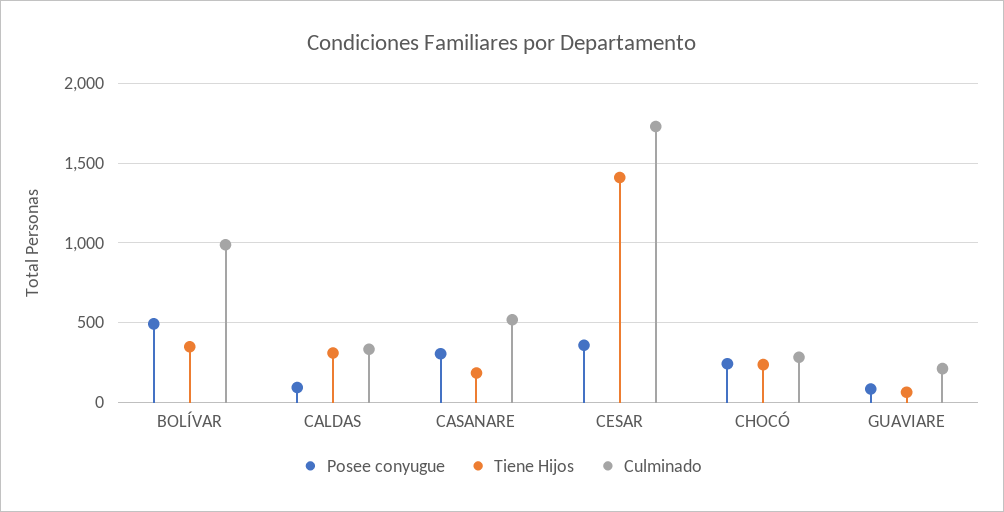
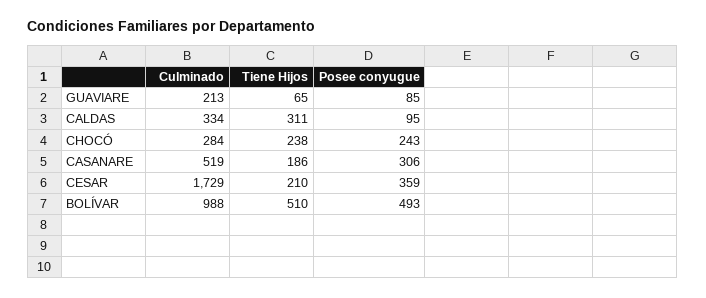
  {
    "Posee conyugue": {
      "BOLÍVAR": 493,
      "CALDAS": 95,
      "CASANARE": 306,
      "CESAR": 359,
      "CHOCÓ": 243,
      "GUAVIARE": 85
    },
    "Tiene Hijos": {
-     "BOLÍVAR": 350,
+     "BOLÍVAR": 510,
      "CALDAS": 311,
      "CASANARE": 186,
-     "CESAR": 1400,
+     "CESAR": 210,
      "CHOCÓ": 238,
      "GUAVIARE": 65
    },
    "Culminado": {
      "BOLÍVAR": 988,
      "CALDAS": 334,
      "CASANARE": 519,
      "CESAR": 1729,
      "CHOCÓ": 284,
      "GUAVIARE": 213
    }
  }

